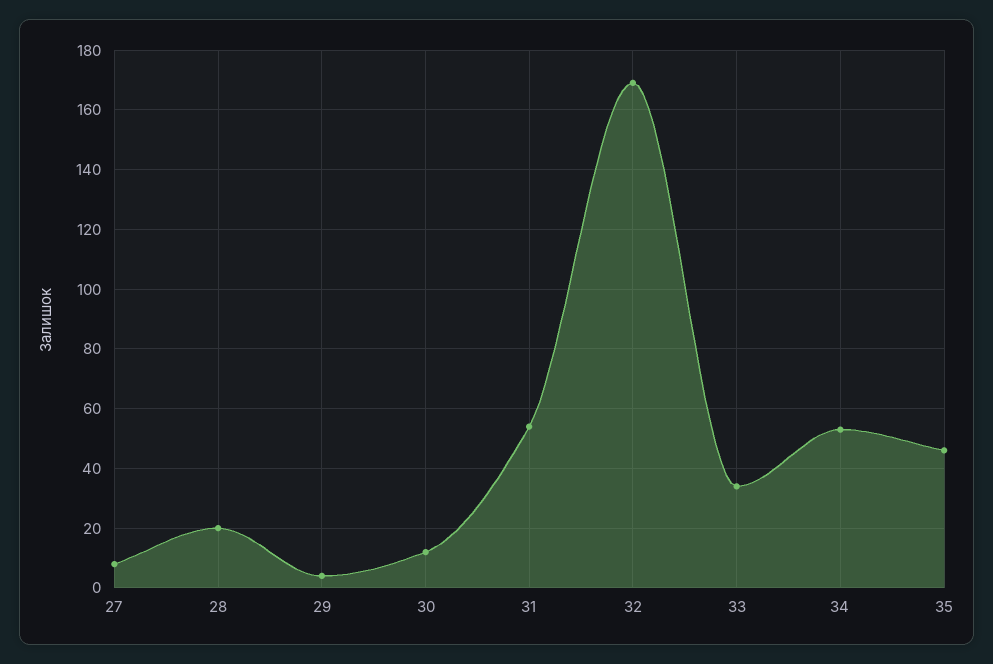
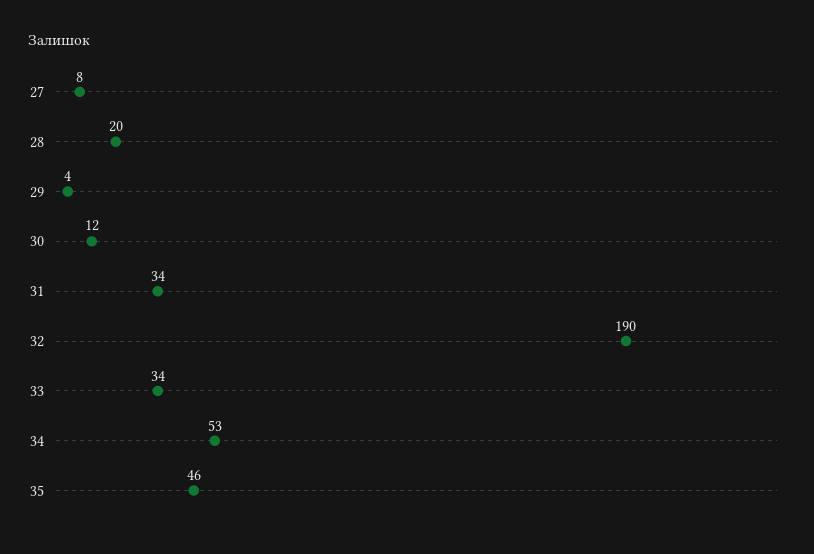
  {
    "27": 8,
    "28": 20,
    "29": 4,
    "30": 12,
-   "31": 55,
+   "31": 34,
-   "32": 170,
+   "32": 190,
    "33": 34,
    "34": 53,
    "35": 46
  }

